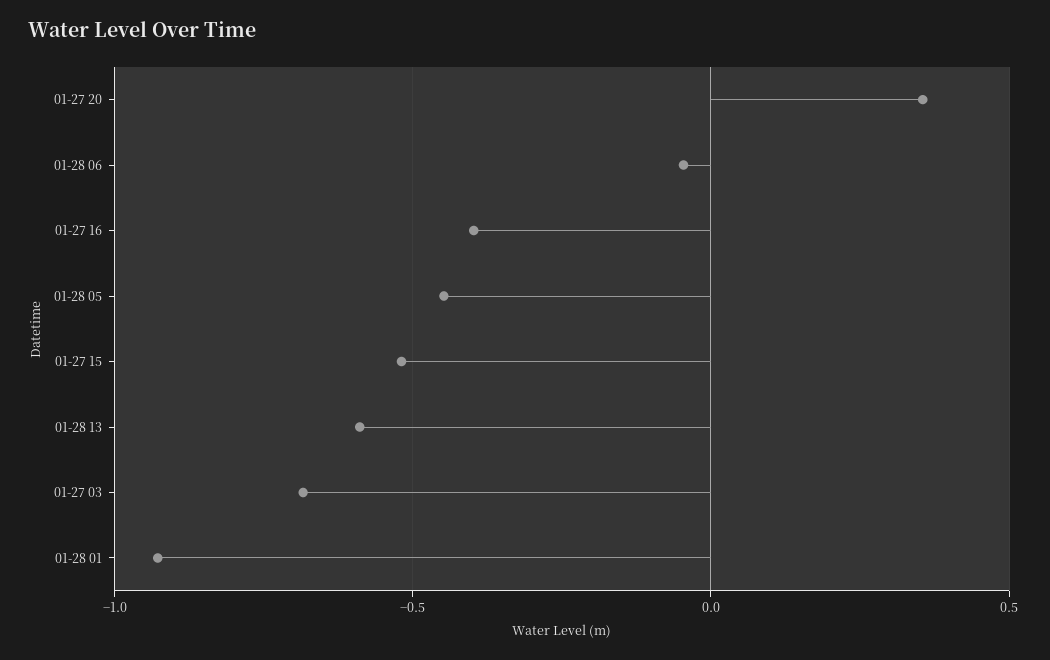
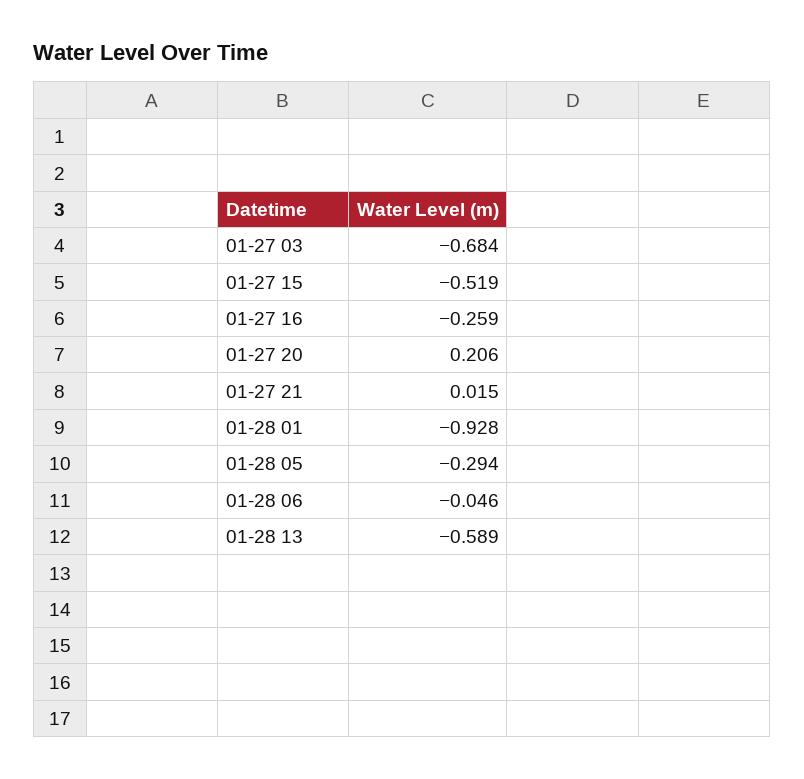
  {
-   "01-27 20": 0.35,
+   "01-27 20": 0.206,
    "01-28 06": -0.046,
-   "01-27 16": -0.4,
+   "01-27 16": -0.259,
-   "01-28 05": -0.45,
+   "01-28 05": -0.294,
    "01-27 15": -0.519,
    "01-28 13": -0.589,
    "01-27 03": -0.684,
-   "01-28 01": -0.928
+   "01-28 01": -0.928,
+   "01-27 21": 0.015
  }

